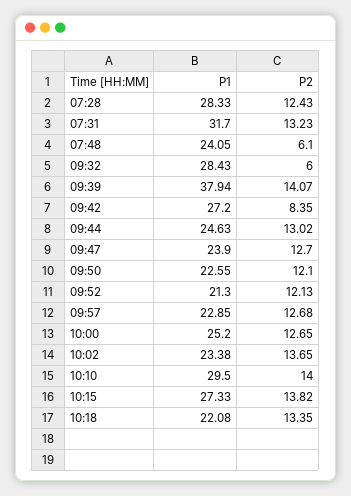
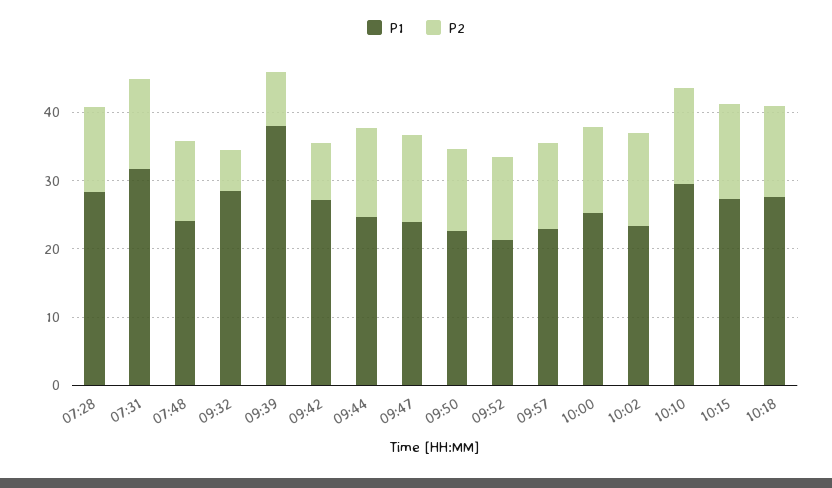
  {
    "P1": {
      "07:28": 28.33,
      "07:31": 31.7,
      "07:48": 24.05,
      "09:32": 28.43,
      "09:39": 37.94,
      "09:42": 27.2,
      "09:44": 24.63,
      "09:47": 23.9,
      "09:50": 22.55,
      "09:52": 21.3,
      "09:57": 22.85,
      "10:00": 25.2,
      "10:02": 23.38,
      "10:10": 29.5,
      "10:15": 27.33,
-     "10:18": 22.08
+     "10:18": 28
    },
    "P2": {
      "07:28": 12.43,
      "07:31": 13.23,
-     "07:48": 6.1,
+     "07:48": 12,
      "09:32": 6,
-     "09:39": 14.07,
+     "09:39": 8,
      "09:42": 8.35,
      "09:44": 13.02,
      "09:47": 12.7,
      "09:50": 12.1,
      "09:52": 12.13,
      "09:57": 12.68,
      "10:00": 12.65,
      "10:02": 13.65,
      "10:10": 14,
      "10:15": 13.82,
      "10:18": 13.35
    }
  }

